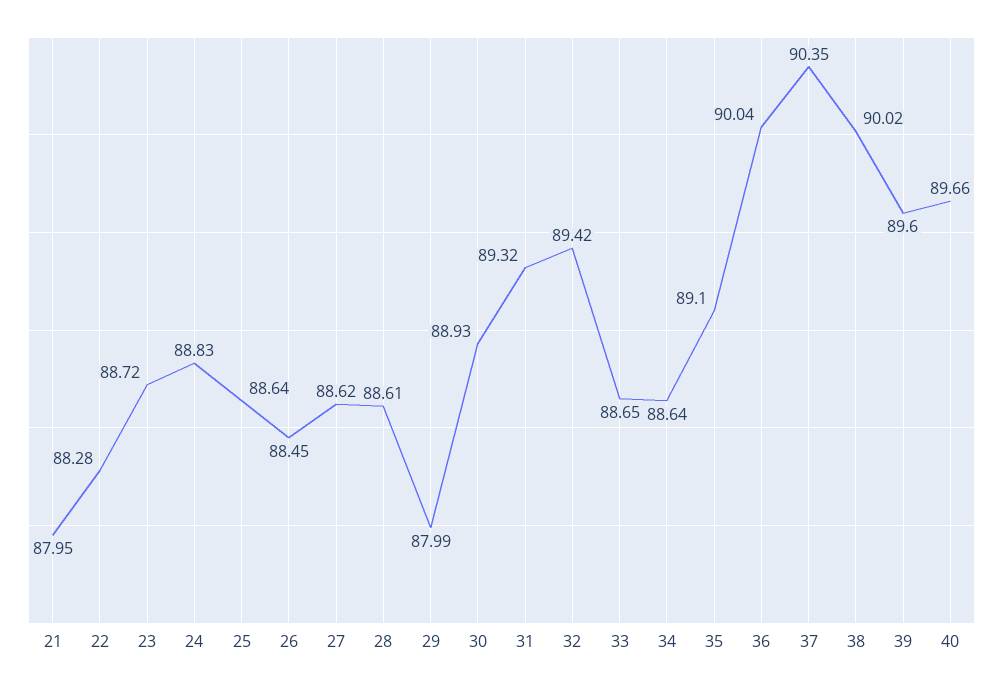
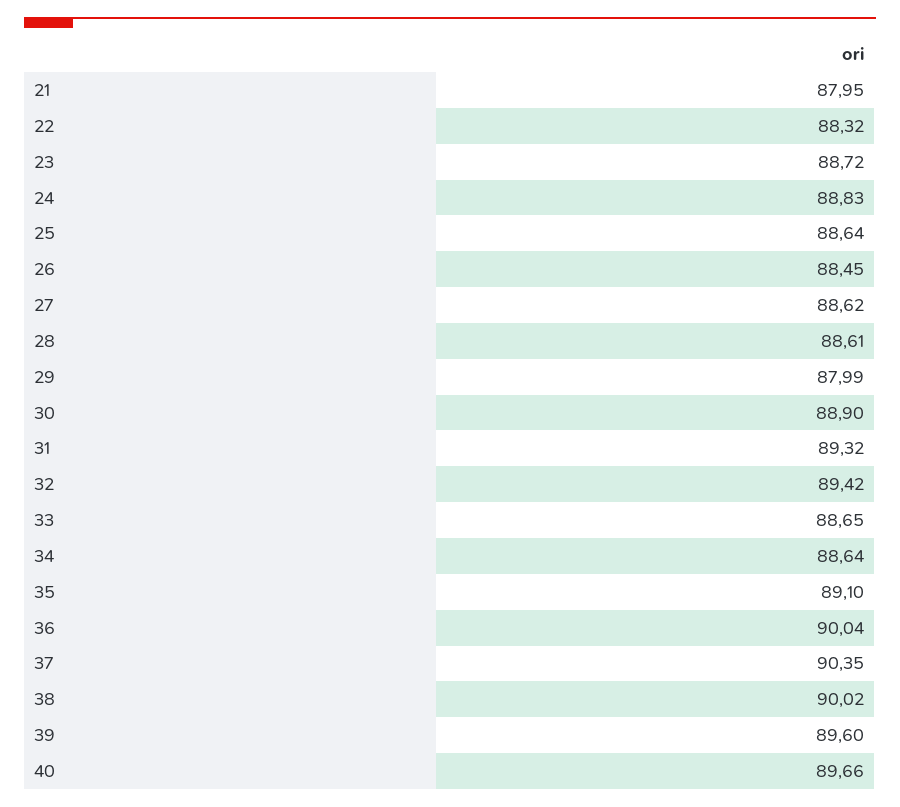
  {
    "21": 87.95,
-   "22": 88.28,
+   "22": 88.32,
    "23": 88.72,
    "24": 88.83,
    "25": 88.64,
    "26": 88.45,
    "27": 88.62,
    "28": 88.61,
    "29": 87.99,
-   "30": 88.93,
+   "30": 88.9,
    "31": 89.32,
    "32": 89.42,
    "33": 88.65,
    "34": 88.64,
    "35": 89.1,
    "36": 90.04,
    "37": 90.35,
    "38": 90.02,
    "39": 89.6,
    "40": 89.66
  }

